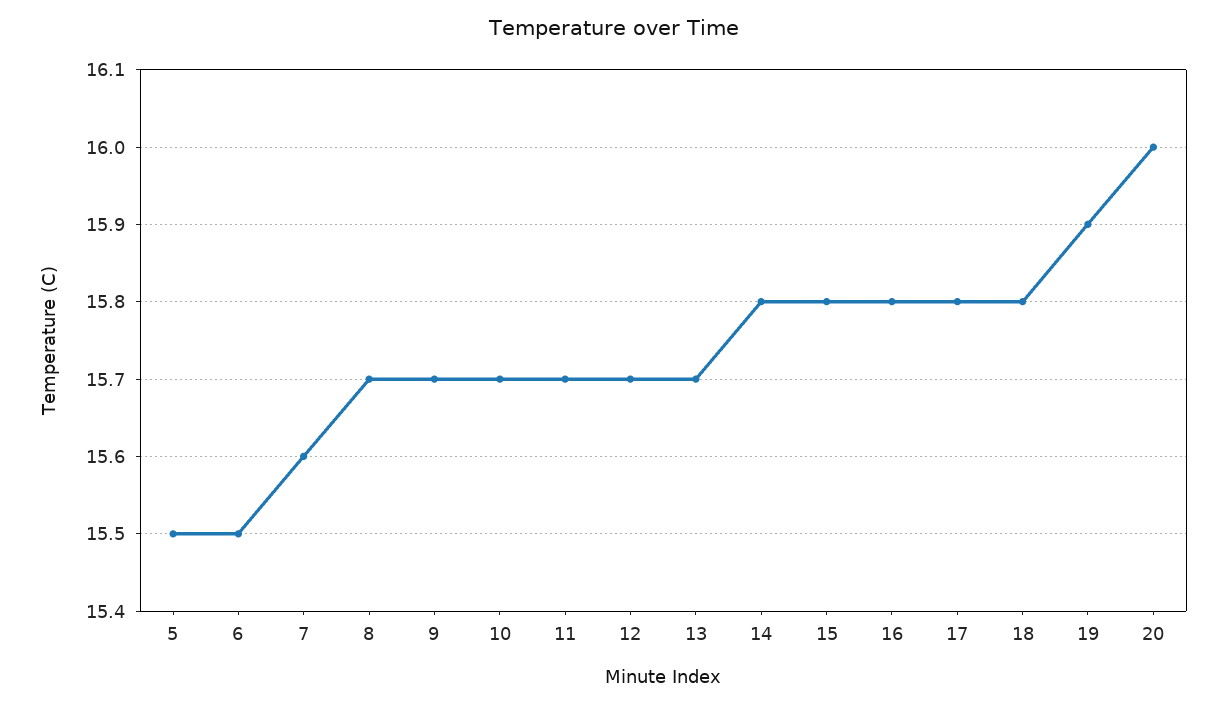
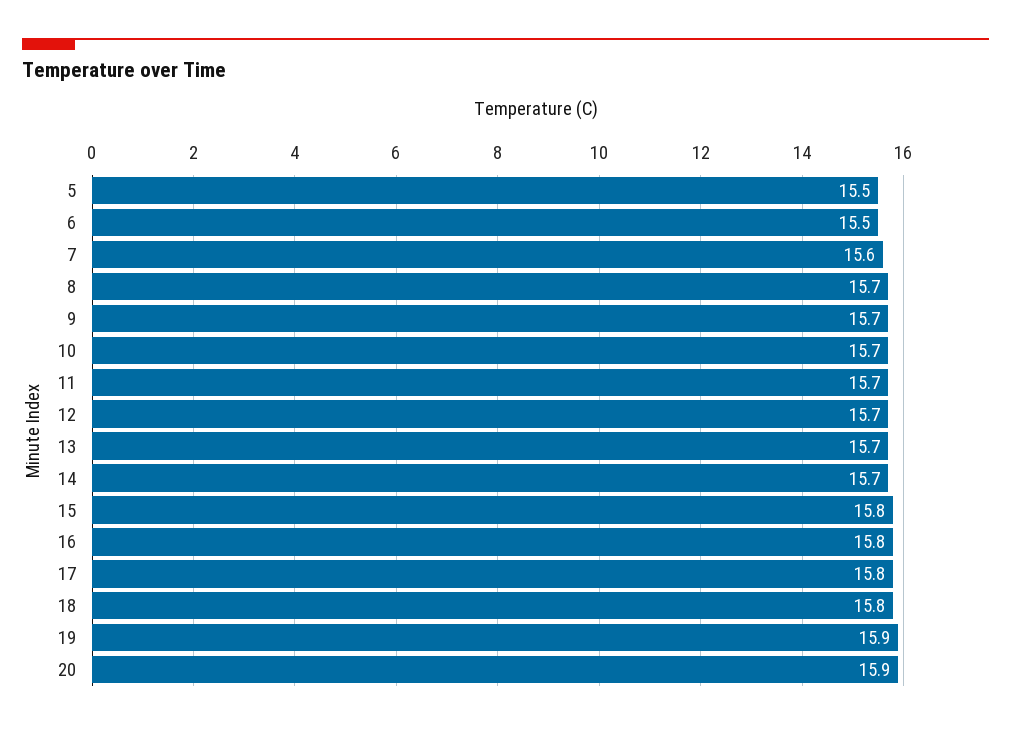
  {
    "5": 15.5,
    "6": 15.5,
    "7": 15.6,
    "8": 15.7,
    "9": 15.7,
    "10": 15.7,
    "11": 15.7,
    "12": 15.7,
    "13": 15.7,
-   "14": 15.8,
+   "14": 15.7,
    "15": 15.8,
    "16": 15.8,
    "17": 15.8,
    "18": 15.8,
    "19": 15.9,
-   "20": 16
+   "20": 15.9
  }

